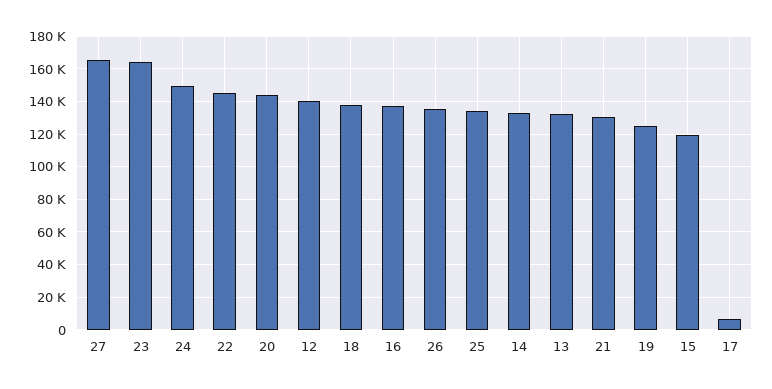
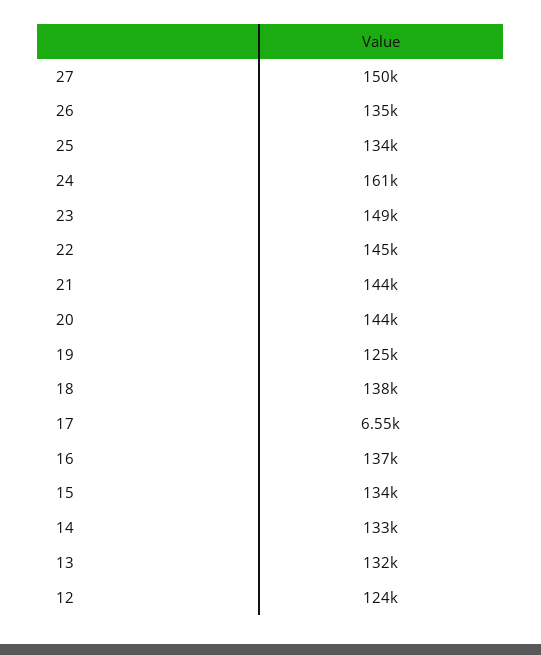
  {
-   "27": 165000,
+   "27": 150000,
-   "23": 165000,
+   "23": 149000,
-   "24": 150000,
+   "24": 161000,
    "22": 145000,
    "20": 144000,
-   "12": 140000,
+   "12": 124000,
    "18": 138000,
    "16": 137000,
    "26": 135000,
    "25": 134000,
    "14": 133000,
    "13": 132000,
-   "21": 130000,
+   "21": 144000,
    "19": 125000,
-   "15": 120000,
+   "15": 134000,
    "17": 6550
  }

